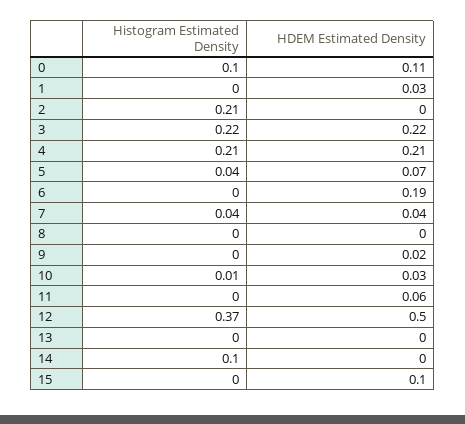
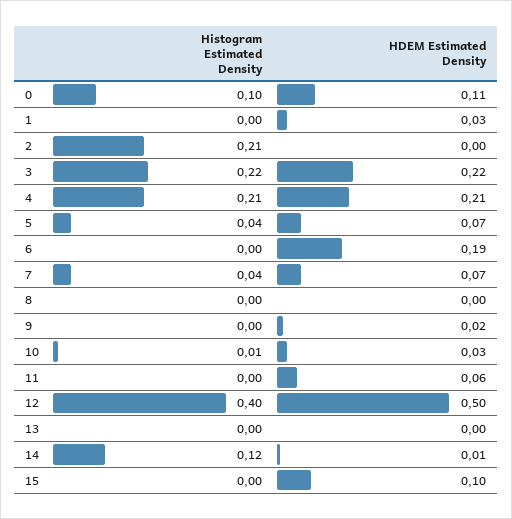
  {
    "Histogram Estimated Density": {
      "0": 0.1,
      "1": 0,
      "2": 0.21,
      "3": 0.22,
      "4": 0.21,
      "5": 0.04,
      "6": 0,
      "7": 0.04,
      "8": 0,
      "9": 0,
      "10": 0.01,
      "11": 0,
-     "12": 0.37,
+     "12": 0.4,
      "13": 0,
-     "14": 0.1,
+     "14": 0.12,
      "15": 0
    },
    "HDEM Estimated Density": {
      "0": 0.11,
      "1": 0.03,
      "2": 0,
      "3": 0.22,
      "4": 0.21,
      "5": 0.07,
      "6": 0.19,
-     "7": 0.04,
+     "7": 0.07,
      "8": 0,
      "9": 0.02,
      "10": 0.03,
      "11": 0.06,
      "12": 0.5,
      "13": 0,
-     "14": 0,
+     "14": 0.01,
      "15": 0.1
    }
  }

